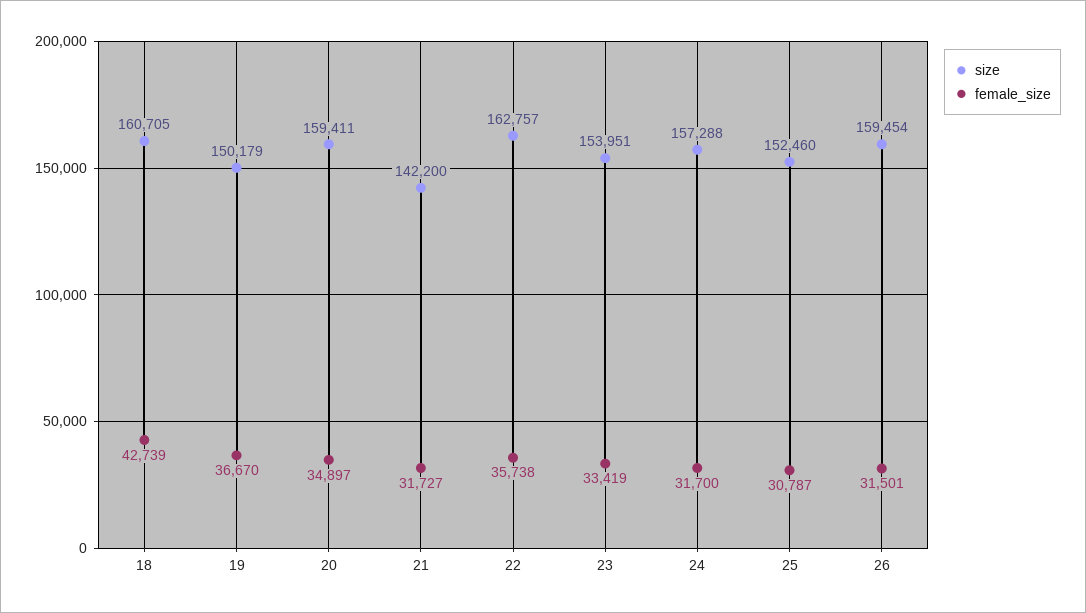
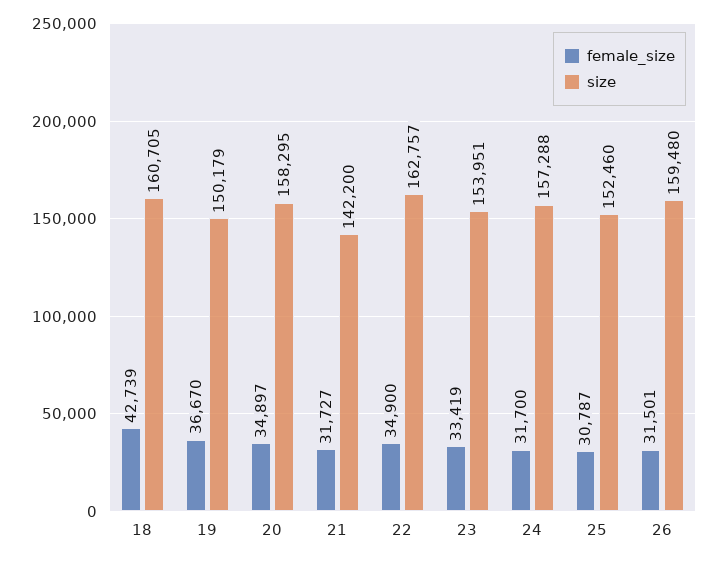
  {
    "size": {
      "18": 160705,
      "19": 150179,
-     "20": 159411,
+     "20": 158295,
      "21": 142200,
      "22": 162757,
      "23": 153951,
      "24": 157288,
      "25": 152460,
-     "26": 159454
+     "26": 159480
    },
    "female_size": {
      "18": 42739,
      "19": 36670,
      "20": 34897,
      "21": 31727,
-     "22": 35738,
+     "22": 34900,
      "23": 33419,
      "24": 31700,
      "25": 30787,
      "26": 31501
    }
  }

